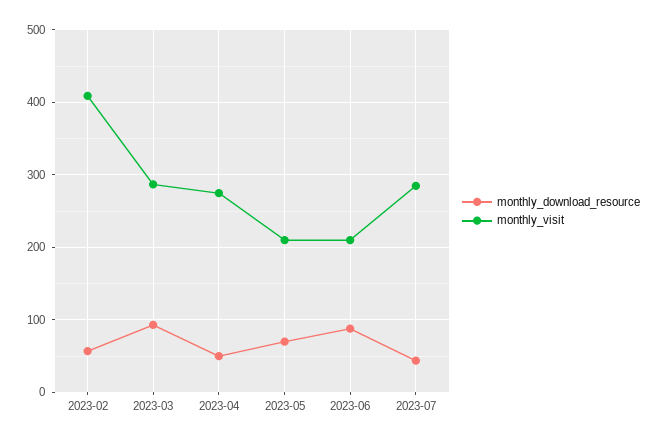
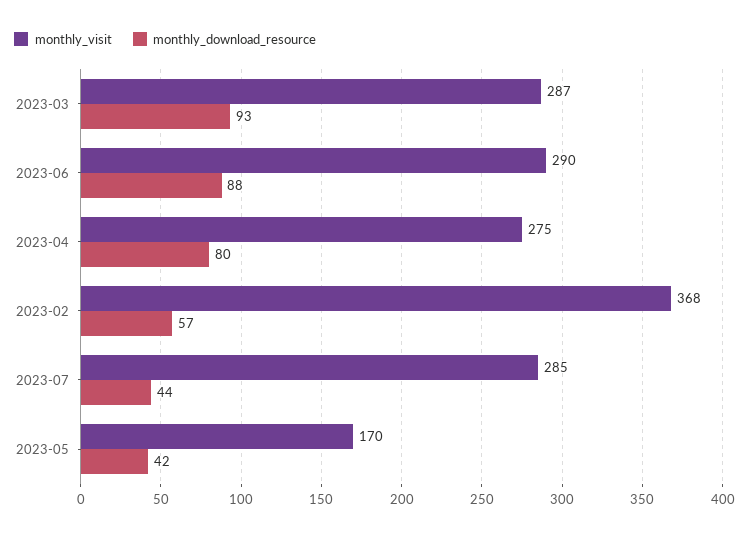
  {
    "monthly_download_resource": {
      "2023-02": 57,
      "2023-03": 93,
-     "2023-04": 50,
+     "2023-04": 80,
-     "2023-05": 70,
+     "2023-05": 42,
      "2023-06": 88,
      "2023-07": 44
    },
    "monthly_visit": {
-     "2023-02": 410,
+     "2023-02": 368,
      "2023-03": 287,
      "2023-04": 275,
-     "2023-05": 210,
+     "2023-05": 170,
-     "2023-06": 210,
+     "2023-06": 290,
      "2023-07": 285
    }
  }

